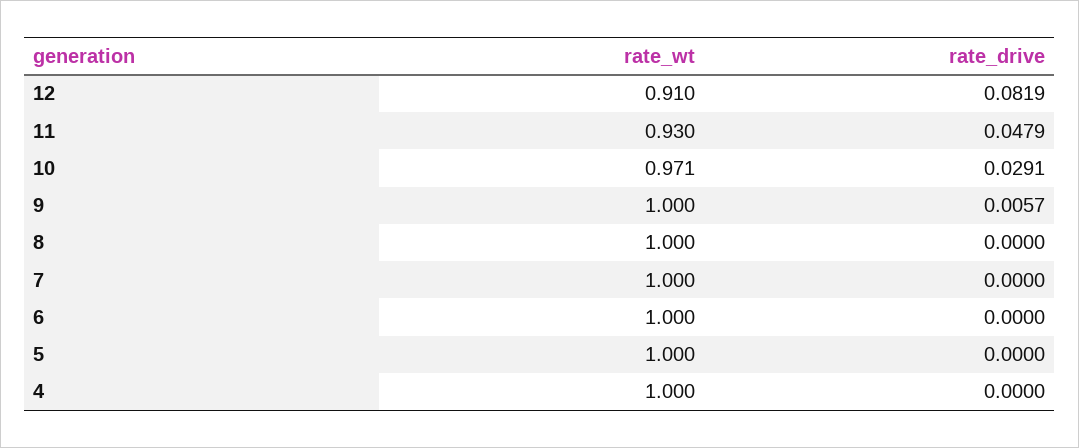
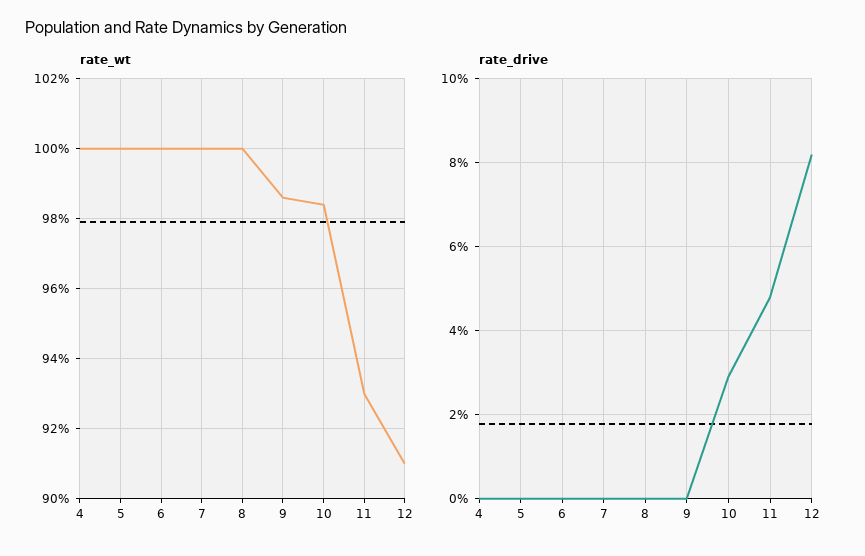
  {
    "rate_wt": {
      "12": 0.91,
      "11": 0.93,
-     "10": 0.971,
+     "10": 0.985,
-     "9": 1,
+     "9": 0.985,
      "8": 1,
      "7": 1,
      "6": 1,
      "5": 1,
      "4": 1
    },
    "rate_drive": {
      "12": 0.0819,
      "11": 0.0479,
      "10": 0.0291,
-     "9": 0.0057,
+     "9": 0,
      "8": 0,
      "7": 0,
      "6": 0,
      "5": 0,
      "4": 0
    }
  }

